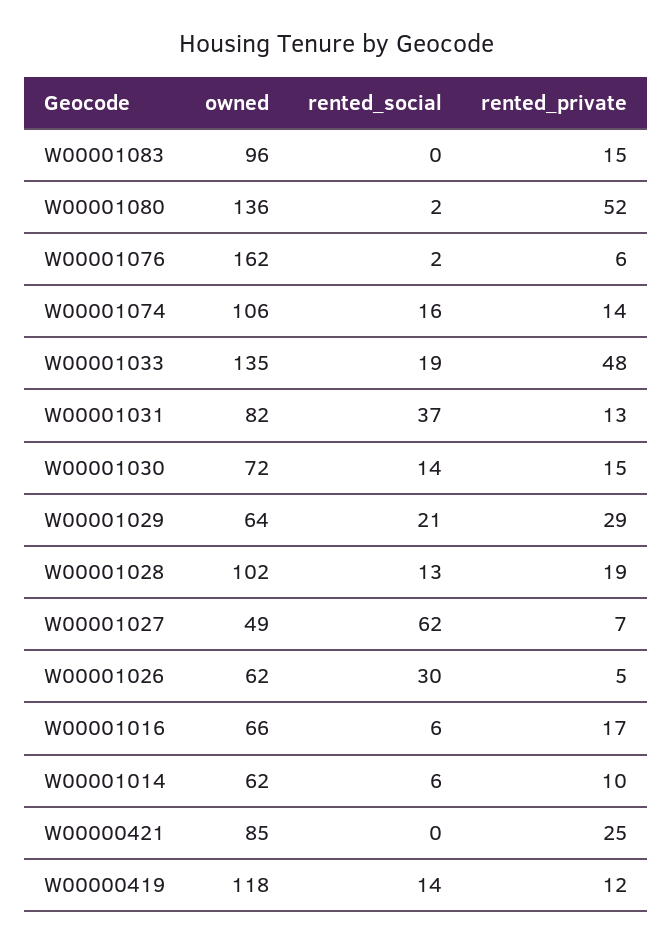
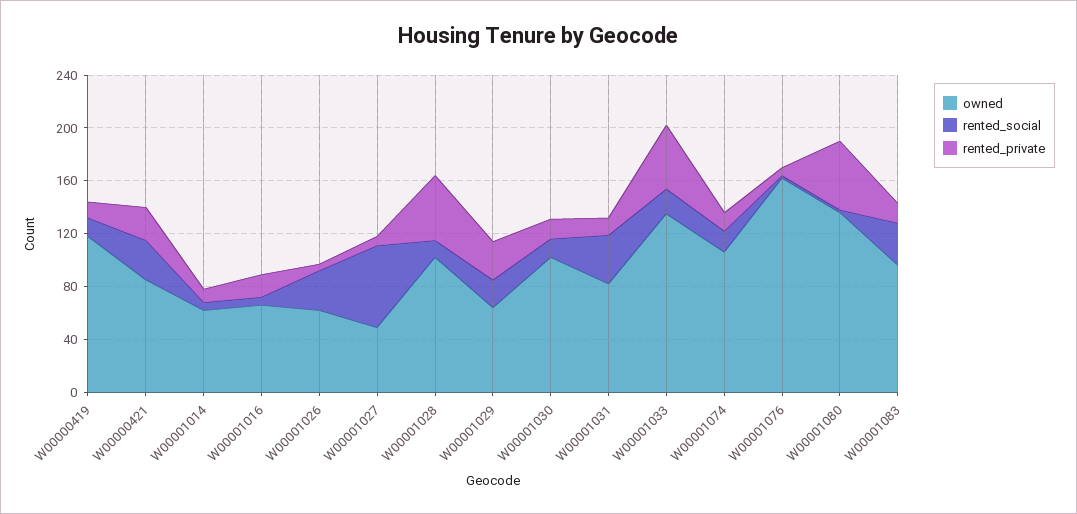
  {
    "owned": {
      "W00001083": 96,
      "W00001080": 136,
      "W00001076": 162,
      "W00001074": 106,
      "W00001033": 135,
      "W00001031": 82,
-     "W00001030": 72,
+     "W00001030": 100,
      "W00001029": 64,
      "W00001028": 102,
      "W00001027": 49,
      "W00001026": 62,
      "W00001016": 66,
      "W00001014": 62,
      "W00000421": 85,
      "W00000419": 118
    },
    "rented_social": {
-     "W00001083": 0,
+     "W00001083": 30,
      "W00001080": 2,
      "W00001076": 2,
      "W00001074": 16,
      "W00001033": 19,
      "W00001031": 37,
      "W00001030": 14,
      "W00001029": 21,
      "W00001028": 13,
      "W00001027": 62,
      "W00001026": 30,
      "W00001016": 6,
      "W00001014": 6,
-     "W00000421": 0,
+     "W00000421": 30,
      "W00000419": 14
    },
    "rented_private": {
      "W00001083": 15,
      "W00001080": 52,
      "W00001076": 6,
      "W00001074": 14,
      "W00001033": 48,
      "W00001031": 13,
      "W00001030": 15,
      "W00001029": 29,
-     "W00001028": 19,
+     "W00001028": 50,
      "W00001027": 7,
      "W00001026": 5,
      "W00001016": 17,
      "W00001014": 10,
      "W00000421": 25,
      "W00000419": 12
    }
  }

